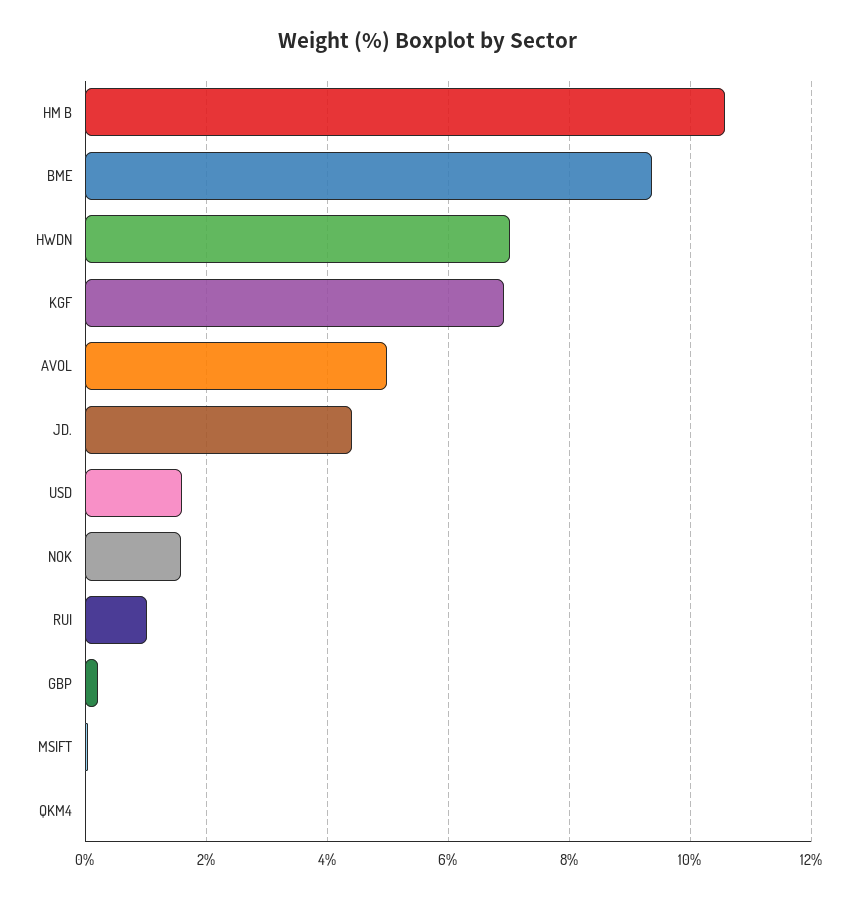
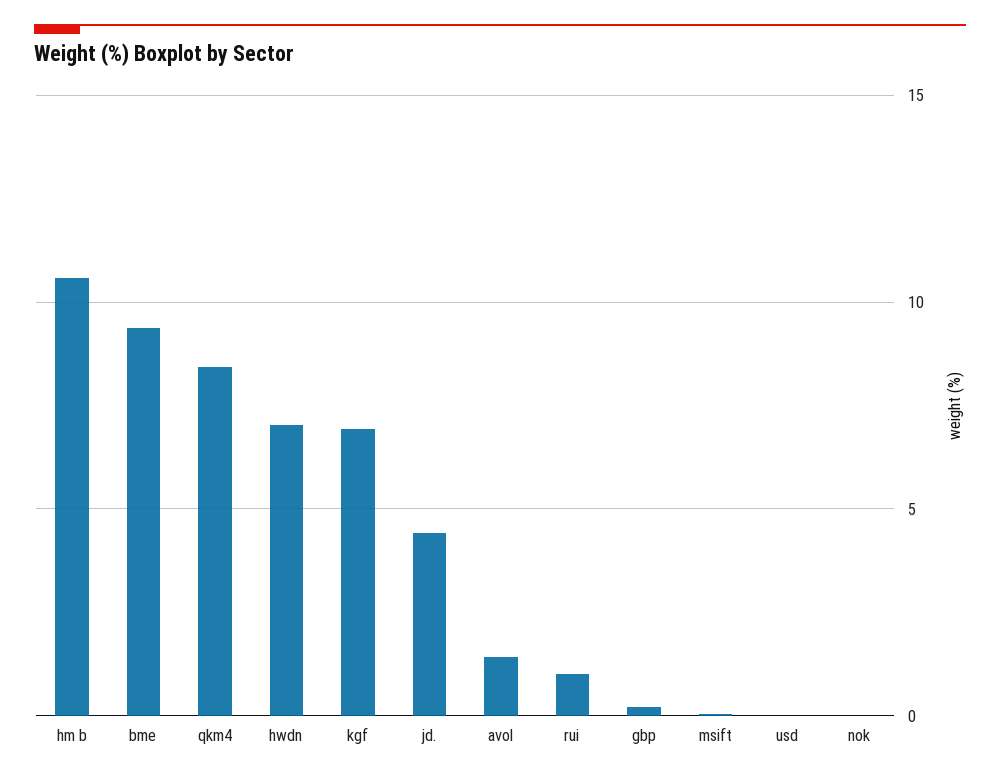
  {
    "HM B": 10.6,
    "BME": 9.4,
    "HWDN": 7,
    "KGF": 7,
-   "AVOL": 5,
+   "AVOL": 1.5,
    "JD.": 4.4,
-   "USD": 1.6,
+   "USD": 0,
-   "NOK": 1.6,
+   "NOK": 0,
    "RUI": 1,
    "GBP": 0.2,
    "MSIFT": 0,
-   "QKM4": 0
+   "QKM4": 8.5
  }

